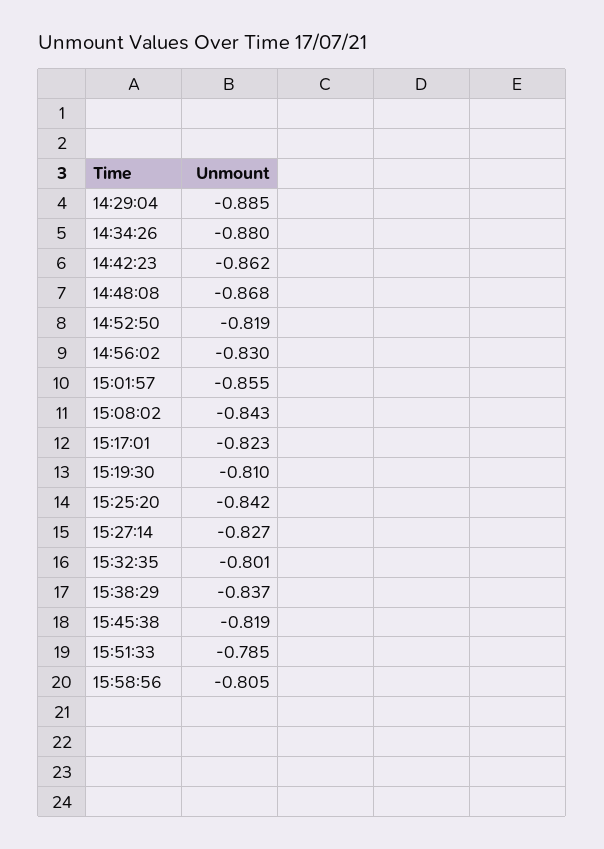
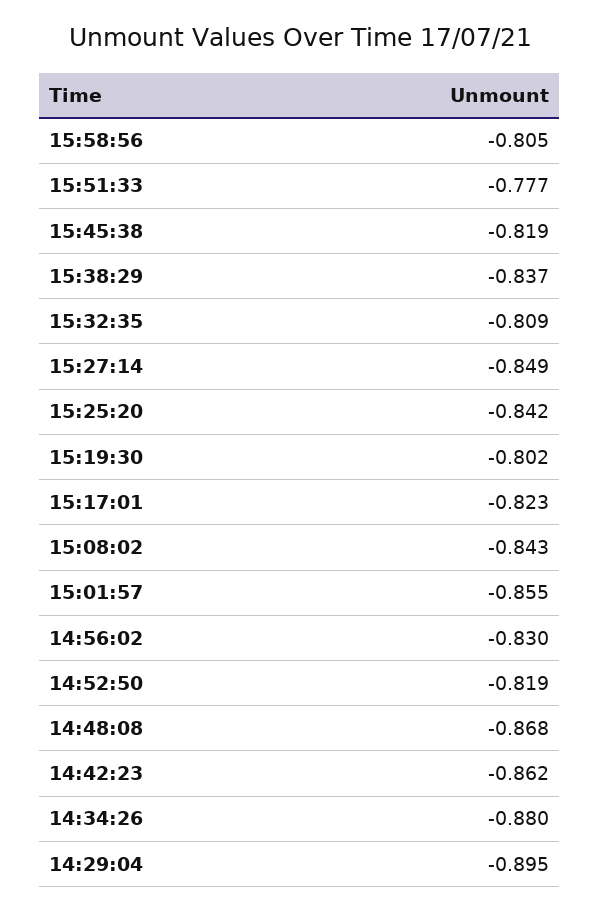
  {
-   "14:29:04": -0.885,
+   "14:29:04": -0.895,
    "14:34:26": -0.88,
    "14:42:23": -0.862,
    "14:48:08": -0.868,
    "14:52:50": -0.819,
    "14:56:02": -0.83,
    "15:01:57": -0.855,
    "15:08:02": -0.843,
    "15:17:01": -0.823,
-   "15:19:30": -0.81,
+   "15:19:30": -0.802,
    "15:25:20": -0.842,
-   "15:27:14": -0.827,
+   "15:27:14": -0.849,
-   "15:32:35": -0.801,
+   "15:32:35": -0.809,
    "15:38:29": -0.837,
    "15:45:38": -0.819,
-   "15:51:33": -0.785,
+   "15:51:33": -0.777,
    "15:58:56": -0.805
  }

